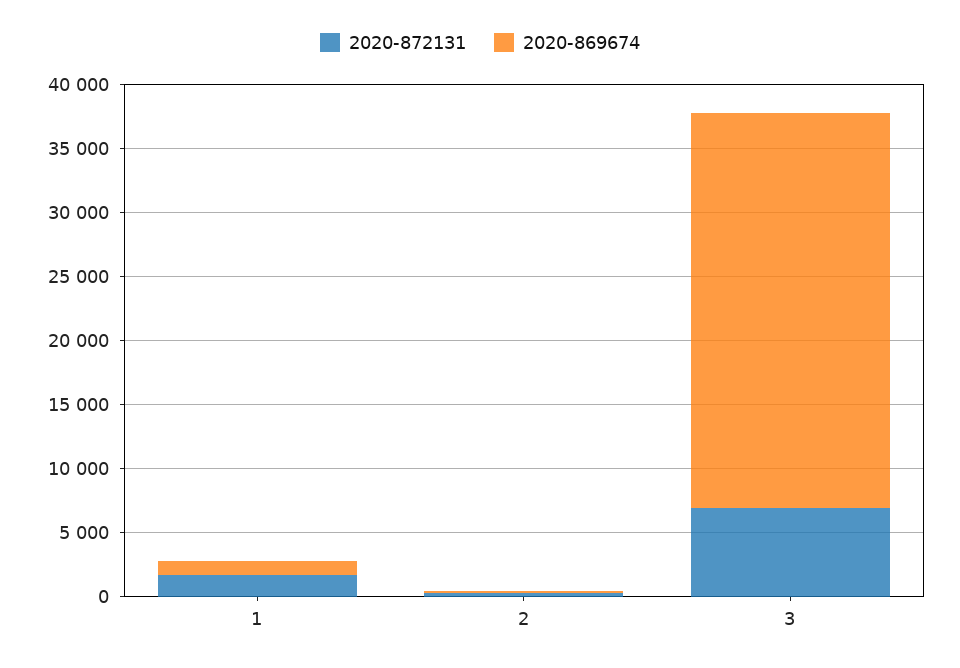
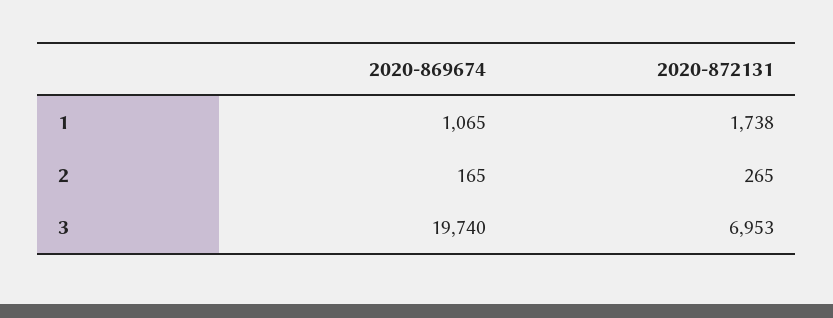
  {
    "2020-872131": {
      "1": 1738,
      "2": 265,
      "3": 6953
    },
    "2020-869674": {
      "1": 1065,
      "2": 165,
-     "3": 31000
+     "3": 19740
    }
  }

